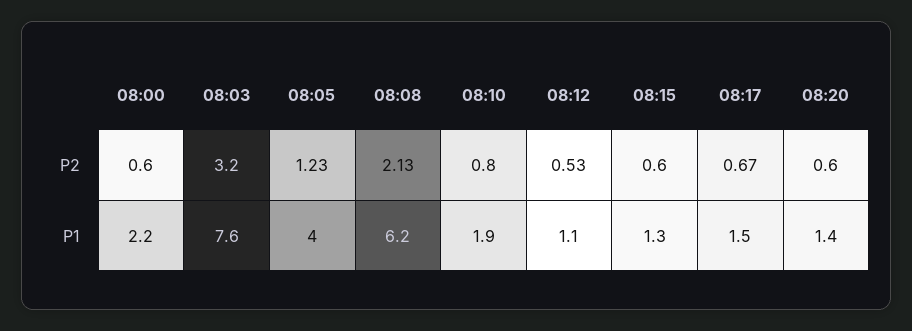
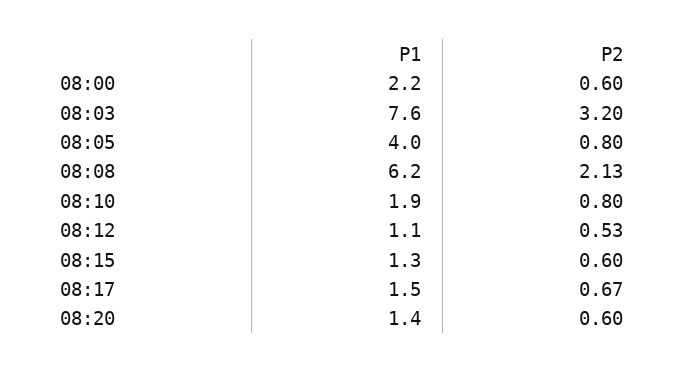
  {
    "08:00": {
      "P2": 0.6,
      "P1": 2.2
    },
    "08:03": {
      "P2": 3.2,
      "P1": 7.6
    },
    "08:05": {
-     "P2": 1.23,
+     "P2": 0.8,
      "P1": 4
    },
    "08:08": {
      "P2": 2.13,
      "P1": 6.2
    },
    "08:10": {
      "P2": 0.8,
      "P1": 1.9
    },
    "08:12": {
      "P2": 0.53,
      "P1": 1.1
    },
    "08:15": {
      "P2": 0.6,
      "P1": 1.3
    },
    "08:17": {
      "P2": 0.67,
      "P1": 1.5
    },
    "08:20": {
      "P2": 0.6,
      "P1": 1.4
    }
  }

